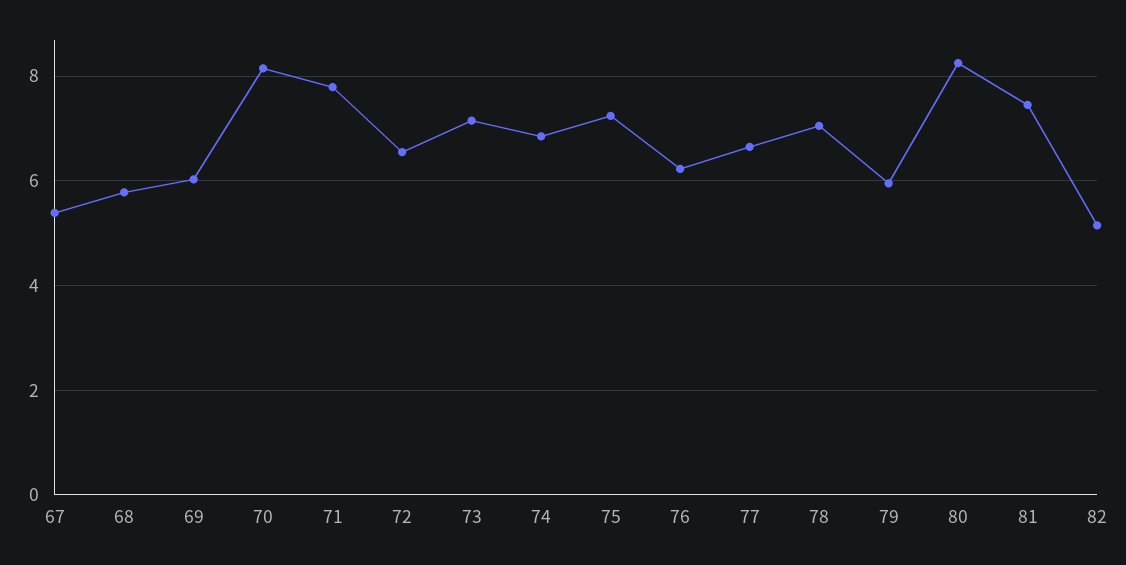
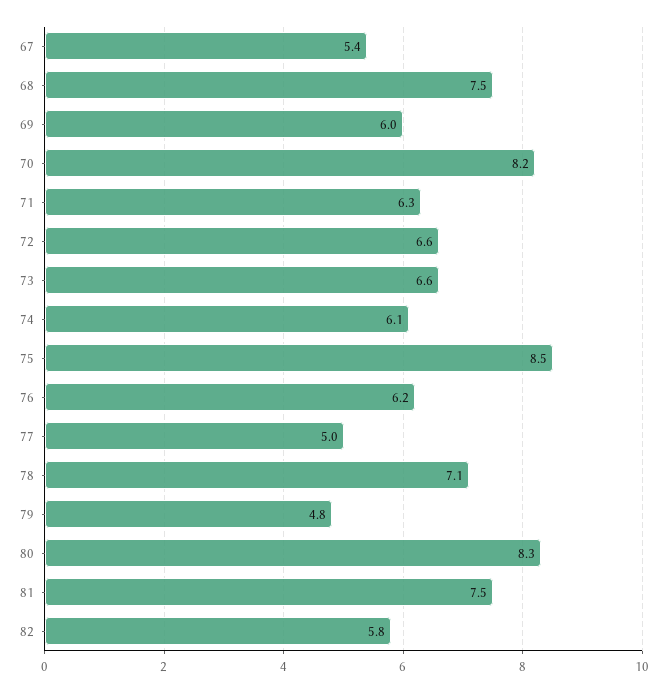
  {
    "67": 5.4,
-   "68": 5.8,
+   "68": 7.5,
    "69": 6,
    "70": 8.2,
-   "71": 7.8,
+   "71": 6.3,
    "72": 6.6,
-   "73": 7.2,
+   "73": 6.6,
-   "74": 6.8,
+   "74": 6.1,
-   "75": 7.2,
+   "75": 8.5,
    "76": 6.2,
-   "77": 6.6,
+   "77": 5,
    "78": 7.1,
-   "79": 6,
+   "79": 4.8,
    "80": 8.3,
    "81": 7.5,
-   "82": 5.2
+   "82": 5.8
  }

